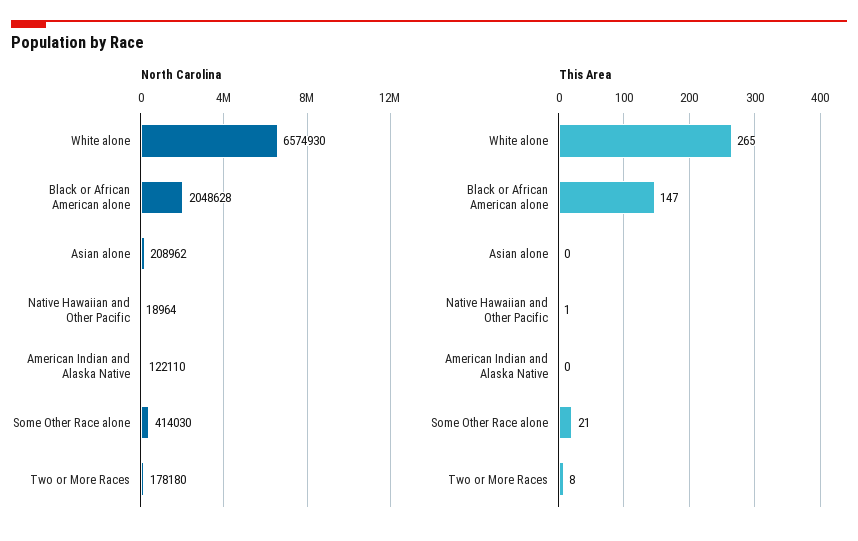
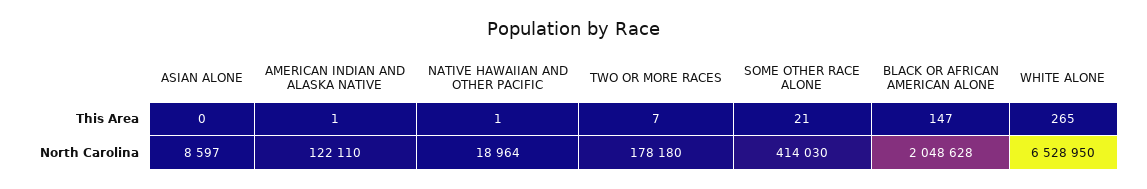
  {
    "North Carolina": {
-     "White alone": 6574930,
+     "White alone": 6528950,
      "Black or African American alone": 2048628,
-     "Asian alone": 208962,
+     "Asian alone": 8597,
      "Native Hawaiian and Other Pacific": 18964,
      "American Indian and Alaska Native": 122110,
      "Some Other Race alone": 414030,
      "Two or More Races": 178180
    },
    "This Area": {
      "White alone": 265,
      "Black or African American alone": 147,
      "Asian alone": 0,
      "Native Hawaiian and Other Pacific": 1,
-     "American Indian and Alaska Native": 0,
+     "American Indian and Alaska Native": 1,
      "Some Other Race alone": 21,
-     "Two or More Races": 8
+     "Two or More Races": 7
    }
  }

